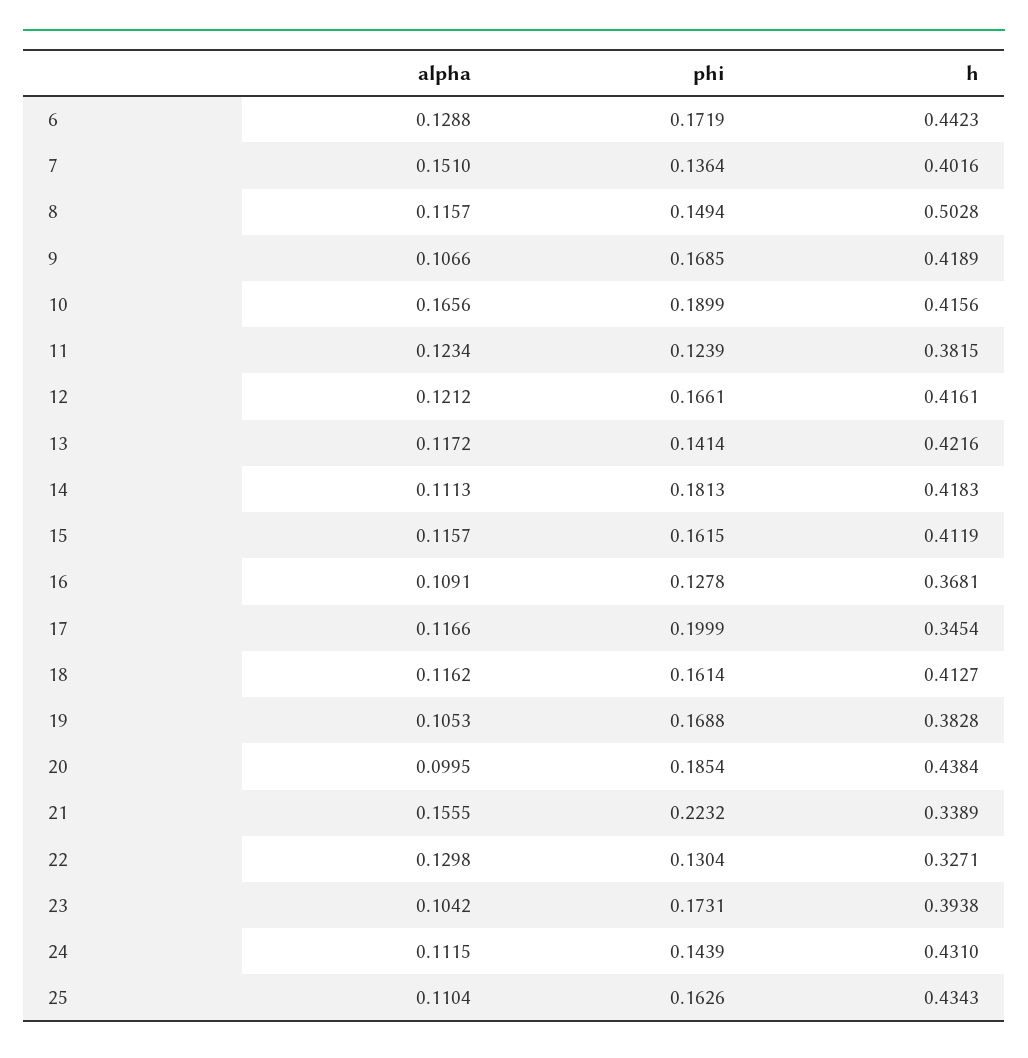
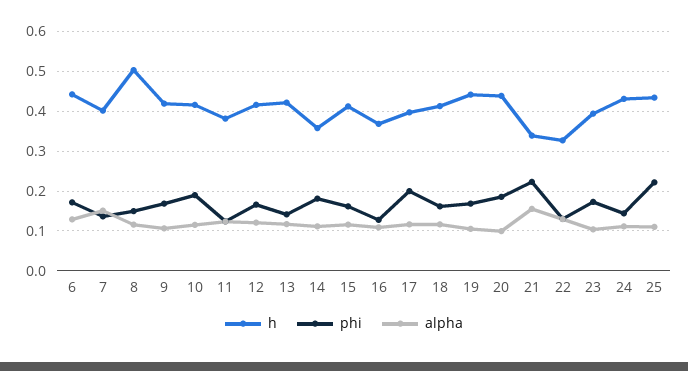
  {
    "alpha": {
      "6": 0.1288,
      "7": 0.151,
      "8": 0.1157,
      "9": 0.1066,
-     "10": 0.1656,
+     "10": 0.12,
      "11": 0.1234,
      "12": 0.1212,
      "13": 0.1172,
      "14": 0.1113,
      "15": 0.1157,
      "16": 0.1091,
      "17": 0.1166,
      "18": 0.1162,
      "19": 0.1053,
      "20": 0.0995,
      "21": 0.1555,
      "22": 0.1298,
      "23": 0.1042,
      "24": 0.1115,
      "25": 0.1104
    },
    "phi": {
      "6": 0.1719,
      "7": 0.1364,
      "8": 0.1494,
      "9": 0.1685,
      "10": 0.1899,
      "11": 0.1239,
      "12": 0.1661,
      "13": 0.1414,
      "14": 0.1813,
      "15": 0.1615,
      "16": 0.1278,
      "17": 0.1999,
      "18": 0.1614,
      "19": 0.1688,
      "20": 0.1854,
      "21": 0.2232,
      "22": 0.1304,
      "23": 0.1731,
      "24": 0.1439,
-     "25": 0.1626
+     "25": 0.22
    },
    "h": {
      "6": 0.4423,
      "7": 0.4016,
      "8": 0.5028,
      "9": 0.4189,
      "10": 0.4156,
      "11": 0.3815,
      "12": 0.4161,
      "13": 0.4216,
-     "14": 0.4183,
+     "14": 0.36,
      "15": 0.4119,
      "16": 0.3681,
-     "17": 0.3454,
+     "17": 0.4,
      "18": 0.4127,
-     "19": 0.3828,
+     "19": 0.44,
      "20": 0.4384,
      "21": 0.3389,
      "22": 0.3271,
      "23": 0.3938,
      "24": 0.431,
      "25": 0.4343
    }
  }

